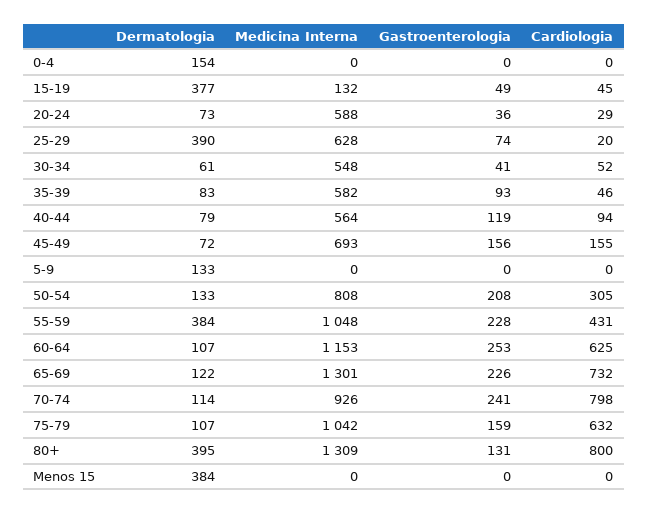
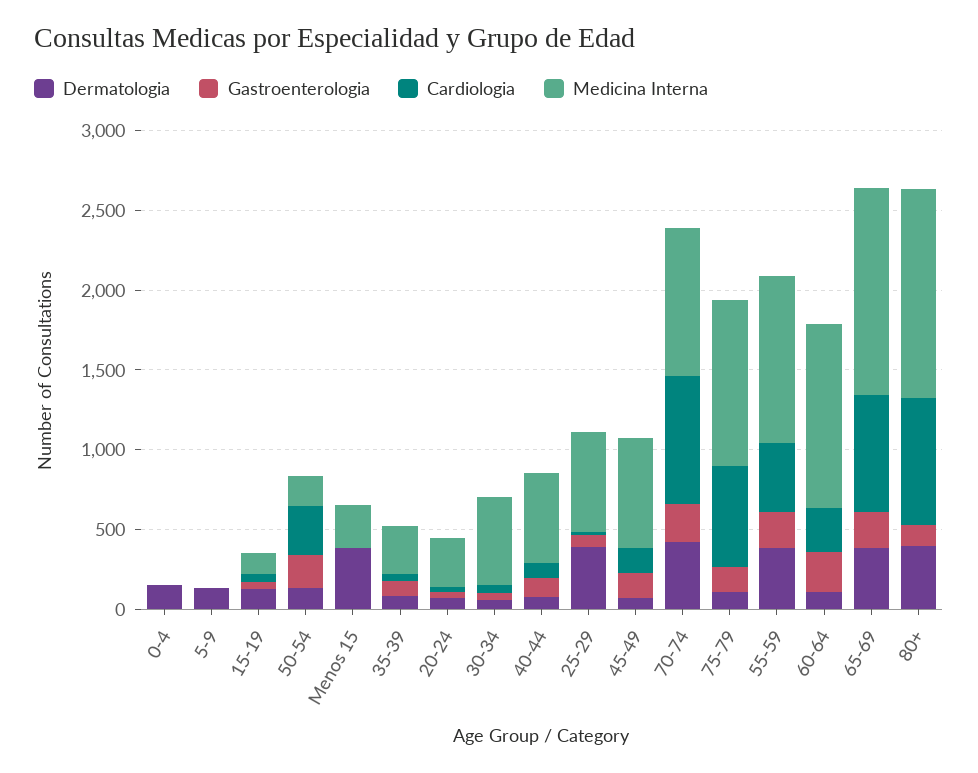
  {
    "Dermatologia": {
      "0-4": 154,
-     "15-19": 377,
+     "15-19": 100,
      "20-24": 73,
      "25-29": 390,
      "30-34": 61,
      "35-39": 83,
      "40-44": 79,
      "45-49": 72,
      "5-9": 133,
      "50-54": 133,
      "55-59": 384,
      "60-64": 107,
-     "65-69": 122,
+     "65-69": 400,
-     "70-74": 114,
+     "70-74": 400,
      "75-79": 107,
      "80+": 395,
      "Menos 15": 384
    },
    "Medicina Interna": {
      "0-4": 0,
      "15-19": 132,
-     "20-24": 588,
+     "20-24": 300,
      "25-29": 628,
      "30-34": 548,
-     "35-39": 582,
+     "35-39": 300,
      "40-44": 564,
      "45-49": 693,
      "5-9": 0,
-     "50-54": 808,
+     "50-54": 200,
      "55-59": 1048,
      "60-64": 1153,
      "65-69": 1301,
      "70-74": 926,
      "75-79": 1042,
      "80+": 1309,
-     "Menos 15": 0
+     "Menos 15": 300
    },
    "Gastroenterologia": {
      "0-4": 0,
      "15-19": 49,
      "20-24": 36,
      "25-29": 74,
      "30-34": 41,
      "35-39": 93,
      "40-44": 119,
      "45-49": 156,
      "5-9": 0,
      "50-54": 208,
      "55-59": 228,
      "60-64": 253,
      "65-69": 226,
      "70-74": 241,
      "75-79": 159,
      "80+": 131,
      "Menos 15": 0
    },
    "Cardiologia": {
      "0-4": 0,
      "15-19": 45,
      "20-24": 29,
      "25-29": 20,
      "30-34": 52,
      "35-39": 46,
      "40-44": 94,
      "45-49": 155,
      "5-9": 0,
      "50-54": 305,
      "55-59": 431,
-     "60-64": 625,
+     "60-64": 300,
      "65-69": 732,
      "70-74": 798,
      "75-79": 632,
      "80+": 800,
      "Menos 15": 0
    }
  }

